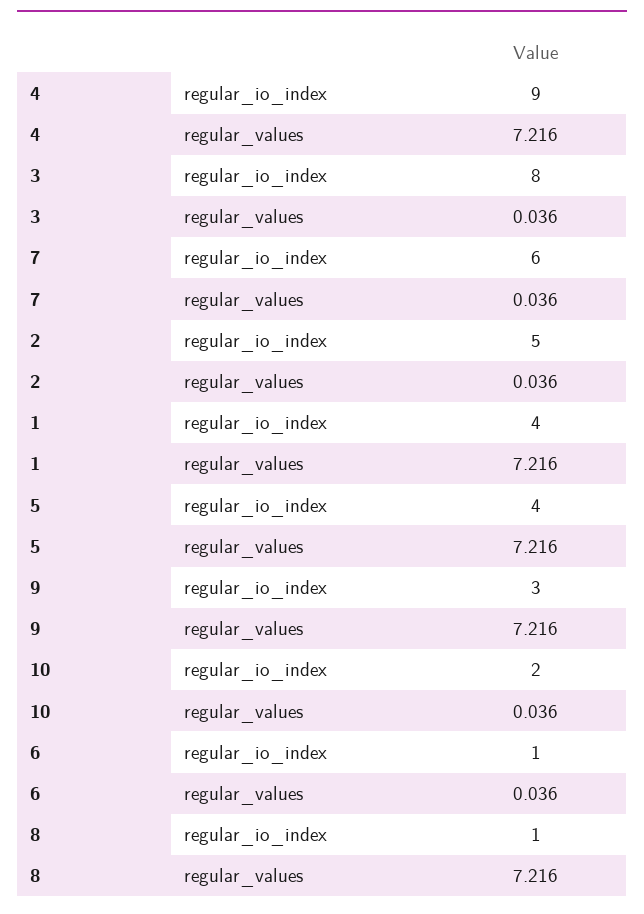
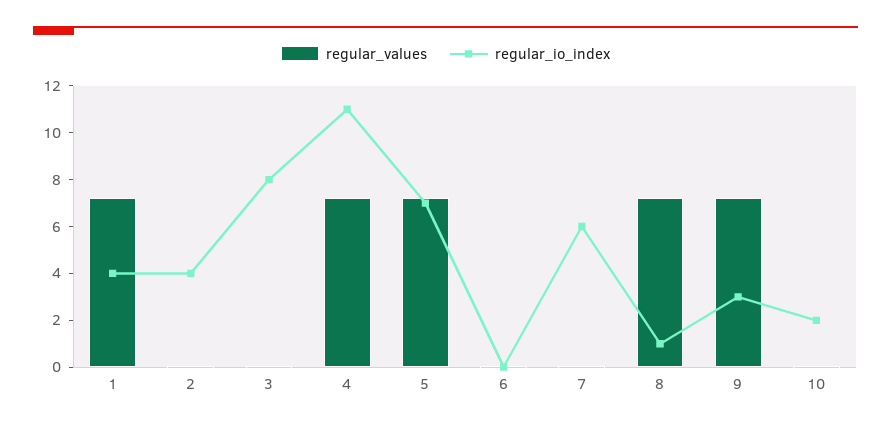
  {
    "regular_io_index": {
-     "4": 9,
+     "4": 11,
      "3": 8,
      "7": 6,
-     "2": 5,
+     "2": 4,
      "1": 4,
-     "5": 4,
+     "5": 7,
      "9": 3,
      "10": 2,
-     "6": 1,
+     "6": 0,
      "8": 1
    },
    "regular_values": {
      "4": 7.216,
      "3": 0.036,
      "7": 0.036,
      "2": 0.036,
      "1": 7.216,
      "5": 7.216,
      "9": 7.216,
      "10": 0.036,
      "6": 0.036,
      "8": 7.216
    }
  }

